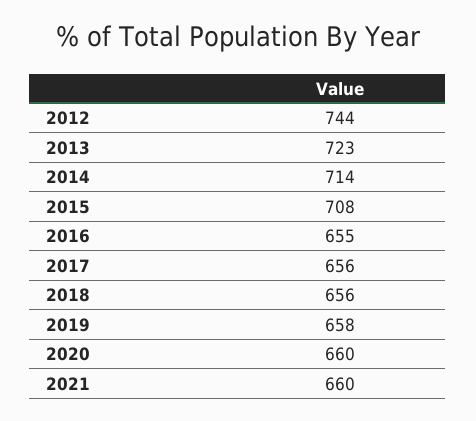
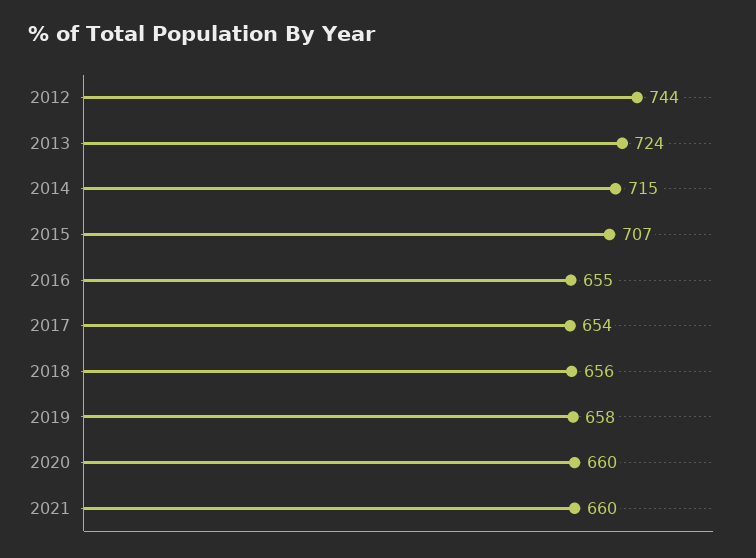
  {
    "2012": 744,
-   "2013": 723,
+   "2013": 724,
-   "2014": 714,
+   "2014": 715,
-   "2015": 708,
+   "2015": 707,
    "2016": 655,
-   "2017": 656,
+   "2017": 654,
    "2018": 656,
    "2019": 658,
    "2020": 660,
    "2021": 660
  }

